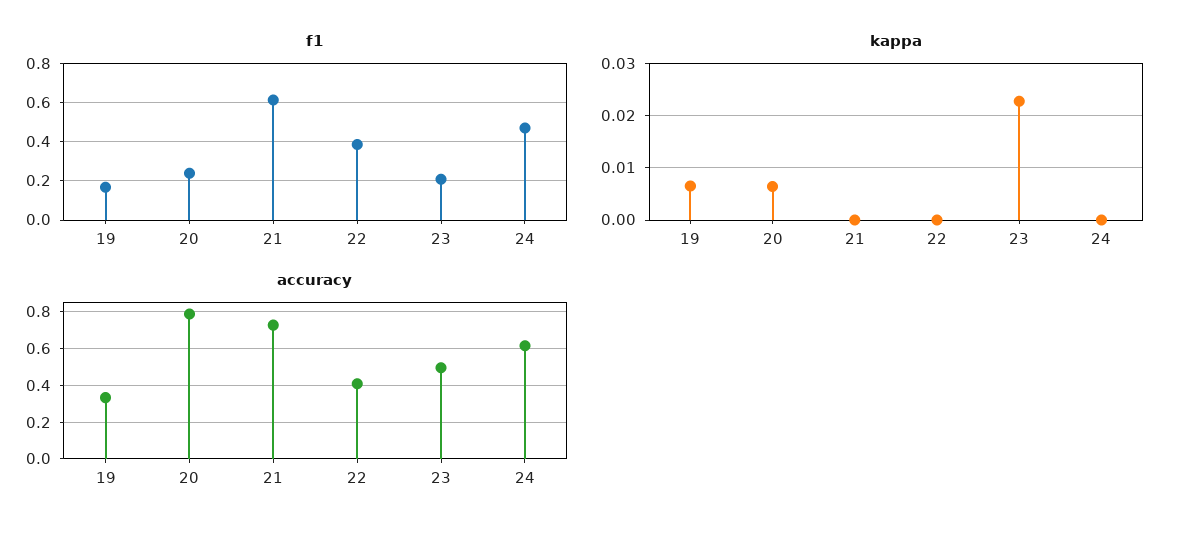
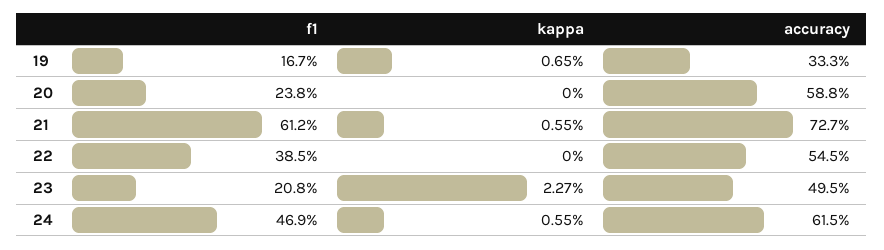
  {
    "f1": {
      "19": 0.167,
      "20": 0.238,
      "21": 0.612,
      "22": 0.385,
      "23": 0.208,
      "24": 0.469
    },
    "kappa": {
      "19": 0.0065,
-     "20": 0.006,
+     "20": 0,
-     "21": 0,
+     "21": 0.0055,
      "22": 0,
      "23": 0.0227,
-     "24": 0
+     "24": 0.0055
    },
    "accuracy": {
      "19": 0.333,
-     "20": 0.8,
+     "20": 0.588,
      "21": 0.727,
-     "22": 0.4,
+     "22": 0.545,
      "23": 0.495,
      "24": 0.615
    }
  }

